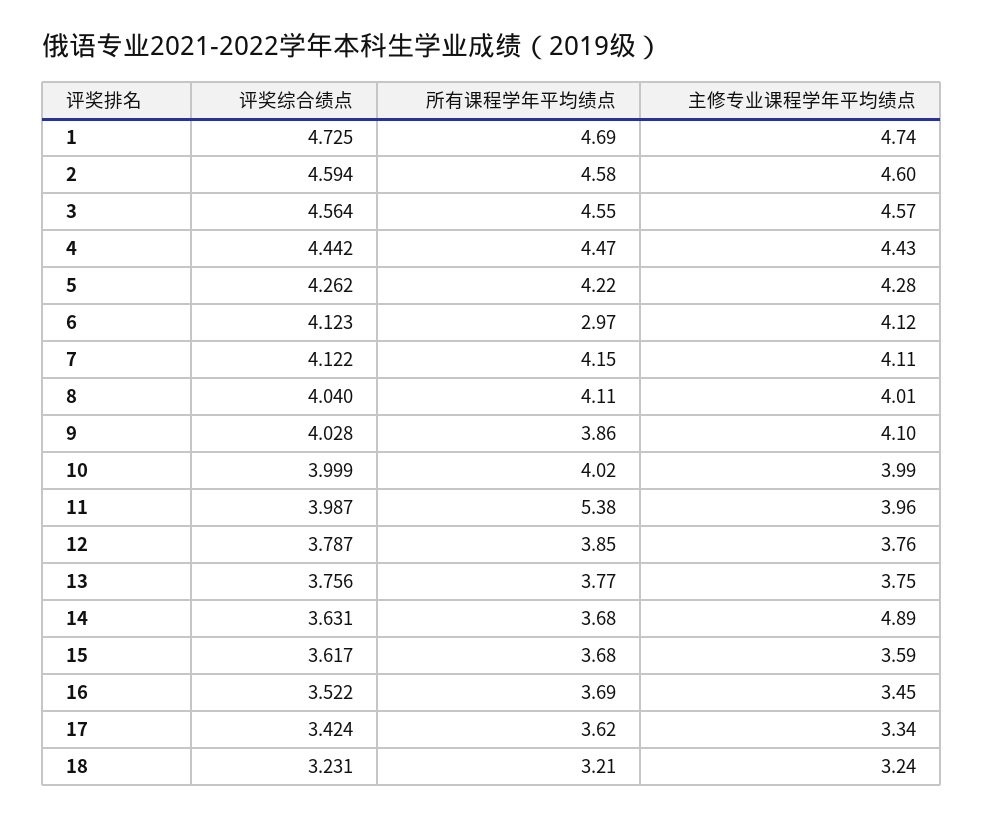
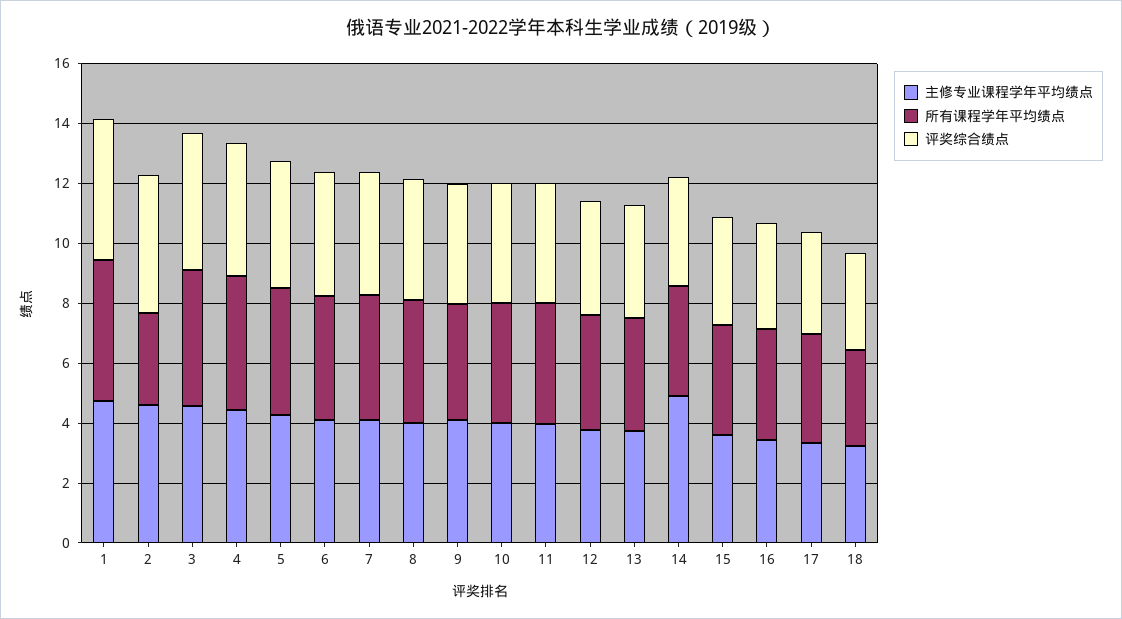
  {
    "评奖综合绩点": {
      "1": 4.725,
      "2": 4.594,
      "3": 4.564,
      "4": 4.442,
      "5": 4.262,
      "6": 4.123,
      "7": 4.122,
      "8": 4.04,
      "9": 4.028,
      "10": 3.999,
      "11": 3.987,
      "12": 3.787,
      "13": 3.756,
      "14": 3.631,
      "15": 3.617,
      "16": 3.522,
      "17": 3.424,
      "18": 3.231
    },
    "所有课程学年平均绩点": {
      "1": 4.69,
-     "2": 4.58,
+     "2": 3,
      "3": 4.55,
      "4": 4.47,
      "5": 4.22,
-     "6": 2.97,
+     "6": 4,
      "7": 4.15,
      "8": 4.11,
      "9": 3.86,
      "10": 4.02,
-     "11": 5.38,
+     "11": 4,
      "12": 3.85,
      "13": 3.77,
      "14": 3.68,
      "15": 3.68,
      "16": 3.69,
      "17": 3.62,
      "18": 3.21
    },
    "主修专业课程学年平均绩点": {
      "1": 4.74,
      "2": 4.6,
      "3": 4.57,
      "4": 4.43,
      "5": 4.28,
      "6": 4.12,
      "7": 4.11,
      "8": 4.01,
      "9": 4.1,
      "10": 3.99,
      "11": 3.96,
      "12": 3.76,
      "13": 3.75,
      "14": 4.89,
      "15": 3.59,
      "16": 3.45,
      "17": 3.34,
      "18": 3.24
    }
  }

